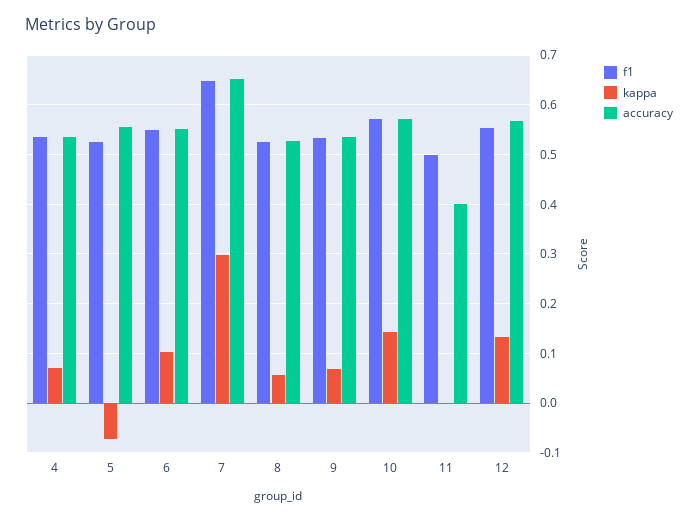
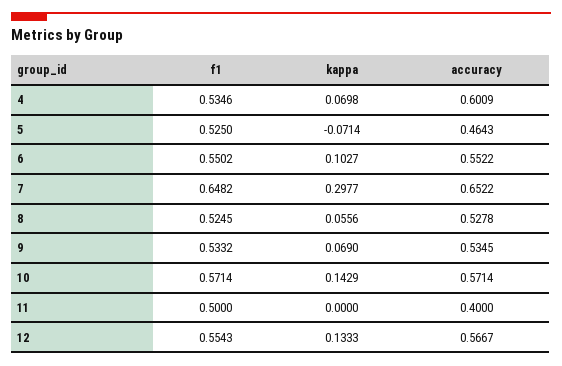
  {
    "f1": {
      "4": 0.5346,
      "5": 0.525,
      "6": 0.5502,
      "7": 0.6482,
      "8": 0.5245,
      "9": 0.5332,
      "10": 0.5714,
      "11": 0.5,
      "12": 0.5543
    },
    "kappa": {
      "4": 0.0698,
      "5": -0.0714,
      "6": 0.1027,
      "7": 0.2977,
      "8": 0.0556,
      "9": 0.069,
      "10": 0.1429,
      "11": 0,
      "12": 0.1333
    },
    "accuracy": {
-     "4": 0.54,
+     "4": 0.6009,
-     "5": 0.56,
+     "5": 0.4643,
      "6": 0.5522,
      "7": 0.6522,
      "8": 0.5278,
      "9": 0.5345,
      "10": 0.5714,
      "11": 0.4,
      "12": 0.5667
    }
  }

